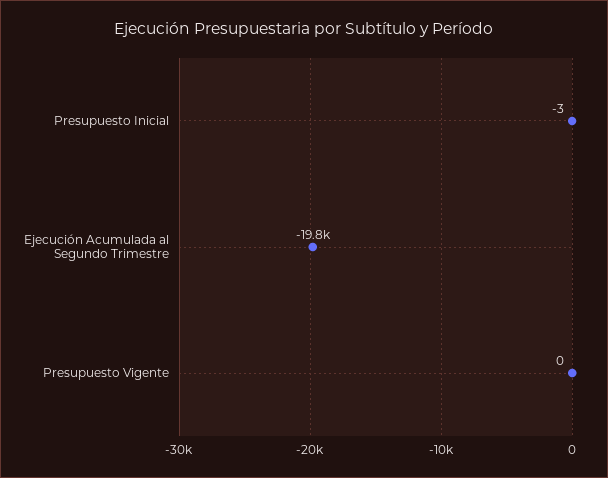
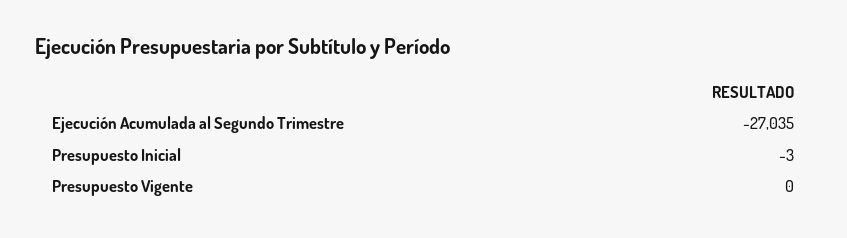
  {
    "Presupuesto Inicial": -3,
-   "Ejecución Acumulada al Segundo Trimestre": -19800,
+   "Ejecución Acumulada al Segundo Trimestre": -27035,
    "Presupuesto Vigente": 0
  }

